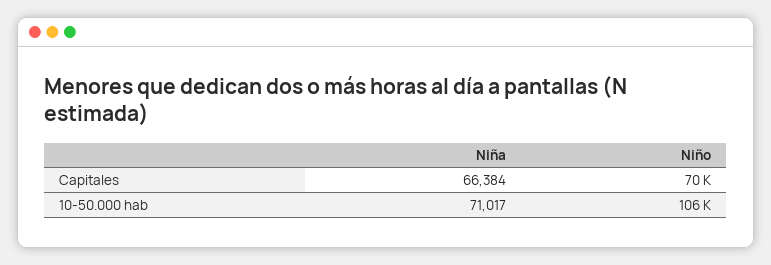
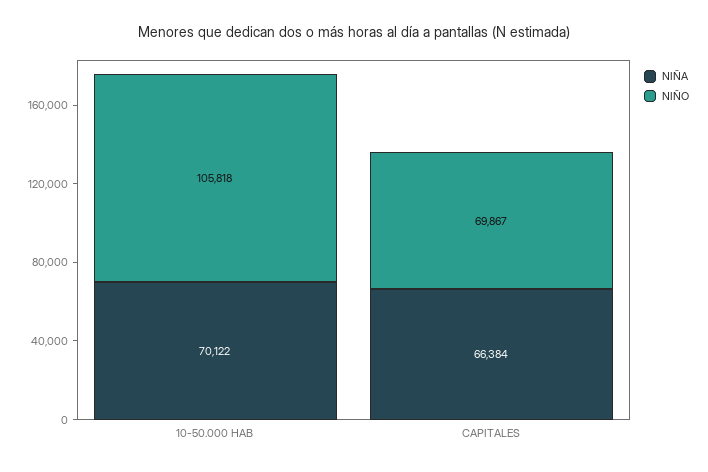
  {
    "Niña": {
      "Capitales": 66384,
-     "10-50.000 hab": 71017
+     "10-50.000 hab": 70122
    },
    "Niño": {
      "Capitales": 69867,
      "10-50.000 hab": 105818
    }
  }

